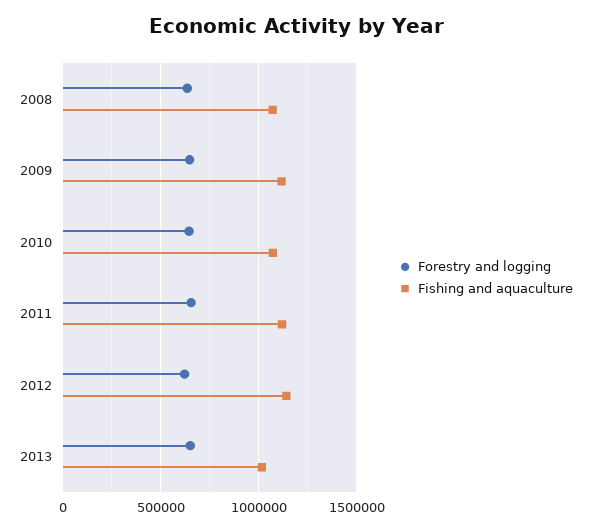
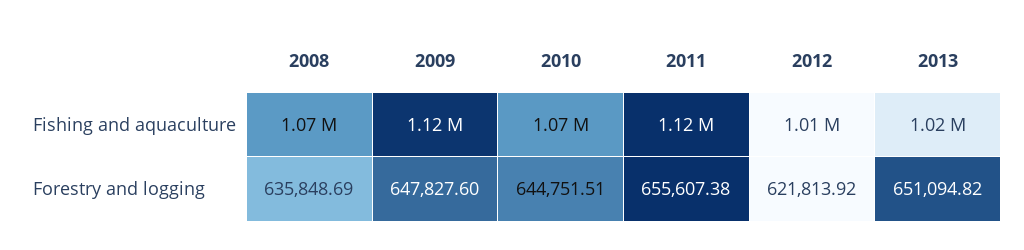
  {
    "Forestry and logging": {
      "2008": 635848.69,
      "2009": 647827.6,
      "2010": 644751.51,
      "2011": 655607.38,
      "2012": 621813.92,
      "2013": 651094.82
    },
    "Fishing and aquaculture": {
      "2008": 1070000,
      "2009": 1120000,
      "2010": 1070000,
      "2011": 1120000,
-     "2012": 1150000,
+     "2012": 1010000,
      "2013": 1020000
    }
  }

